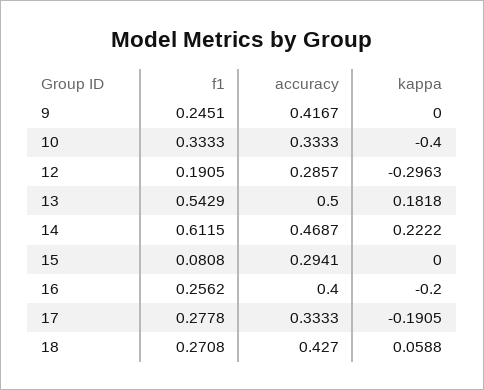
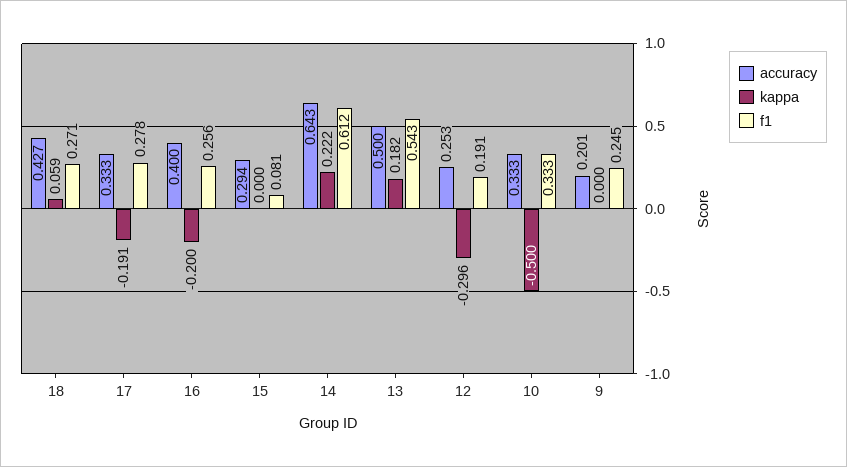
  {
    "f1": {
      "9": 0.2451,
      "10": 0.3333,
      "12": 0.1905,
      "13": 0.5429,
      "14": 0.6115,
      "15": 0.0808,
      "16": 0.2562,
      "17": 0.2778,
      "18": 0.2708
    },
    "accuracy": {
-     "9": 0.4167,
+     "9": 0.201,
      "10": 0.3333,
-     "12": 0.2857,
+     "12": 0.253,
      "13": 0.5,
-     "14": 0.4687,
+     "14": 0.643,
      "15": 0.2941,
      "16": 0.4,
      "17": 0.3333,
      "18": 0.427
    },
    "kappa": {
      "9": 0,
-     "10": -0.4,
+     "10": -0.5,
      "12": -0.2963,
      "13": 0.1818,
      "14": 0.2222,
      "15": 0,
      "16": -0.2,
      "17": -0.1905,
      "18": 0.0588
    }
  }

